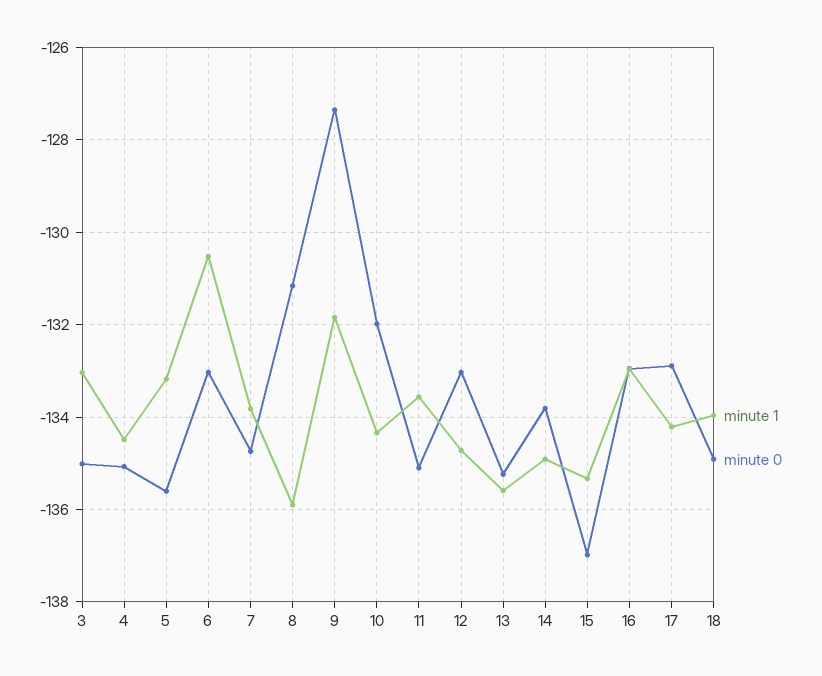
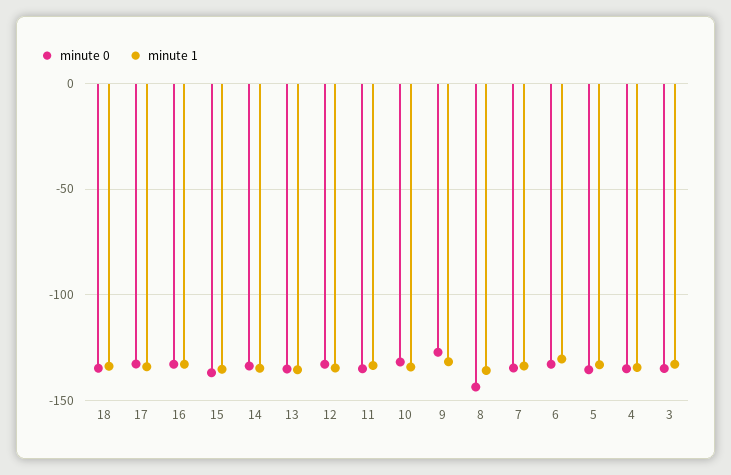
  {
    "minute 1": {
      "3": -133,
      "4": -134.4,
      "5": -133.2,
      "6": -130.6,
      "7": -133.8,
      "8": -136,
      "9": -131.8,
      "10": -134.4,
      "11": -133.6,
      "12": -134.8,
      "13": -135.6,
      "14": -135,
      "15": -135.4,
      "16": -133,
      "17": -134.2,
      "18": -134
    },
    "minute 0": {
      "3": -135,
      "4": -135,
      "5": -135.6,
      "6": -133,
      "7": -134.8,
-     "8": -131.2,
+     "8": -145,
      "9": -127.4,
      "10": -132,
      "11": -135.2,
      "12": -133,
      "13": -135.2,
      "14": -133.8,
      "15": -137,
      "16": -133,
      "17": -132.8,
      "18": -135
    }
  }

